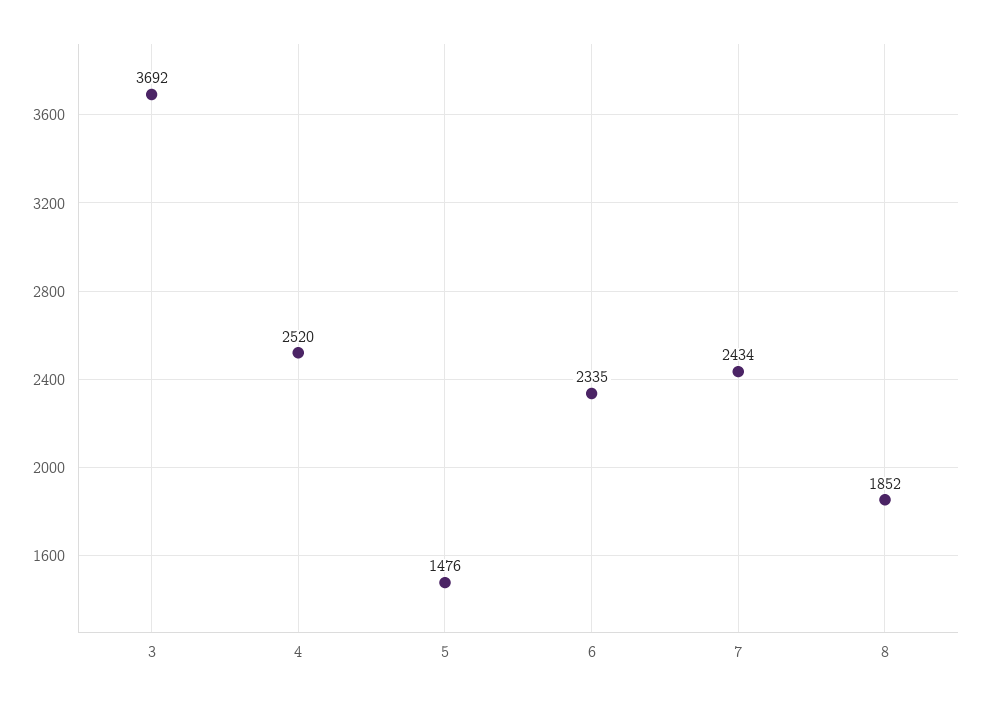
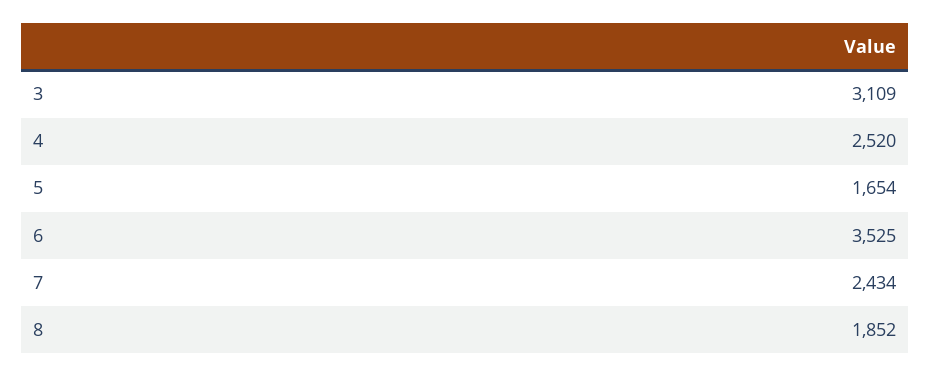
  {
-   "3": 3692,
+   "3": 3109,
    "4": 2520,
-   "5": 1476,
+   "5": 1654,
-   "6": 2335,
+   "6": 3525,
    "7": 2434,
    "8": 1852
  }

